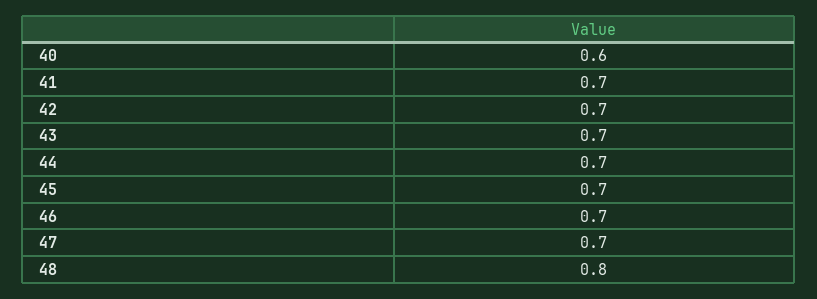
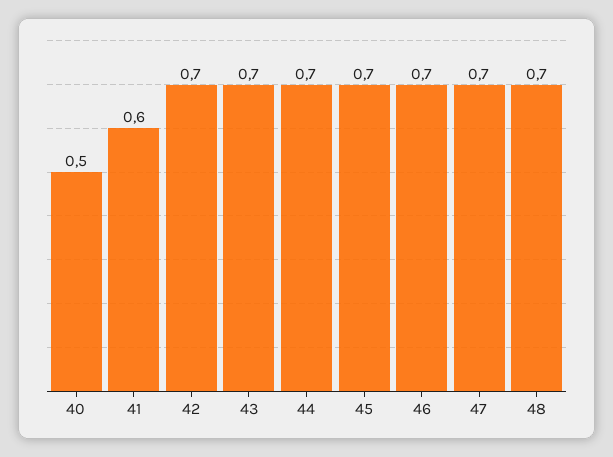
  {
-   "40": 0.6,
+   "40": 0.5,
-   "41": 0.7,
+   "41": 0.6,
    "42": 0.7,
    "43": 0.7,
    "44": 0.7,
    "45": 0.7,
    "46": 0.7,
    "47": 0.7,
-   "48": 0.8
+   "48": 0.7
  }

